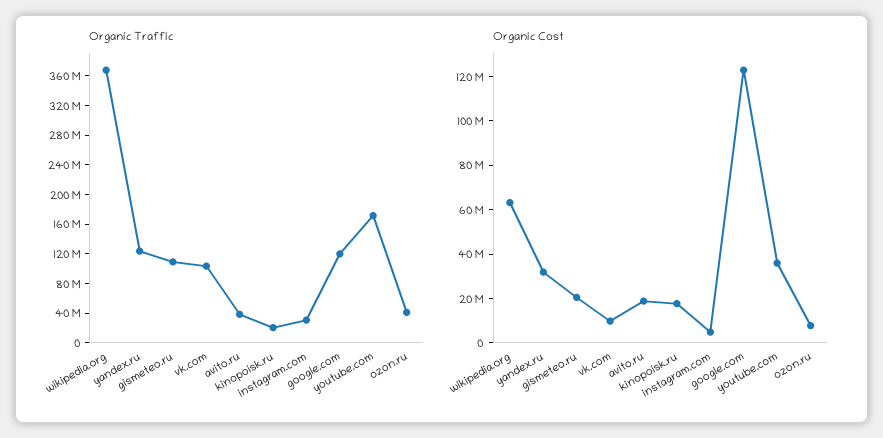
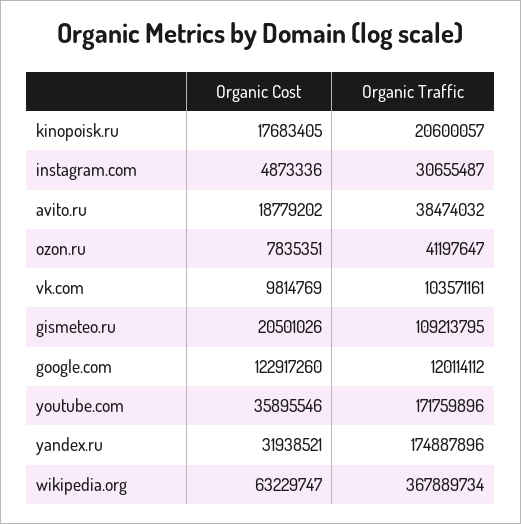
  {
    "Organic Traffic": {
      "wikipedia.org": 367889734,
-     "yandex.ru": 120000000,
+     "yandex.ru": 174887896,
      "gismeteo.ru": 109213795,
      "vk.com": 103571161,
      "avito.ru": 38474032,
      "kinopoisk.ru": 20600057,
      "instagram.com": 30655487,
      "google.com": 120114112,
      "youtube.com": 171759896,
      "ozon.ru": 41197647
    },
    "Organic Cost": {
      "wikipedia.org": 63229747,
      "yandex.ru": 31938521,
      "gismeteo.ru": 20501026,
      "vk.com": 9814769,
      "avito.ru": 18779202,
      "kinopoisk.ru": 17683405,
      "instagram.com": 4873336,
      "google.com": 122917260,
      "youtube.com": 35895546,
      "ozon.ru": 7835351
    }
  }

